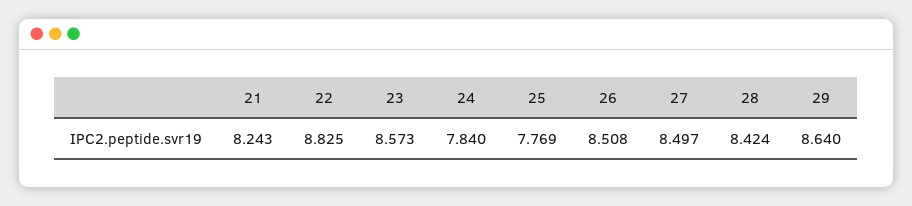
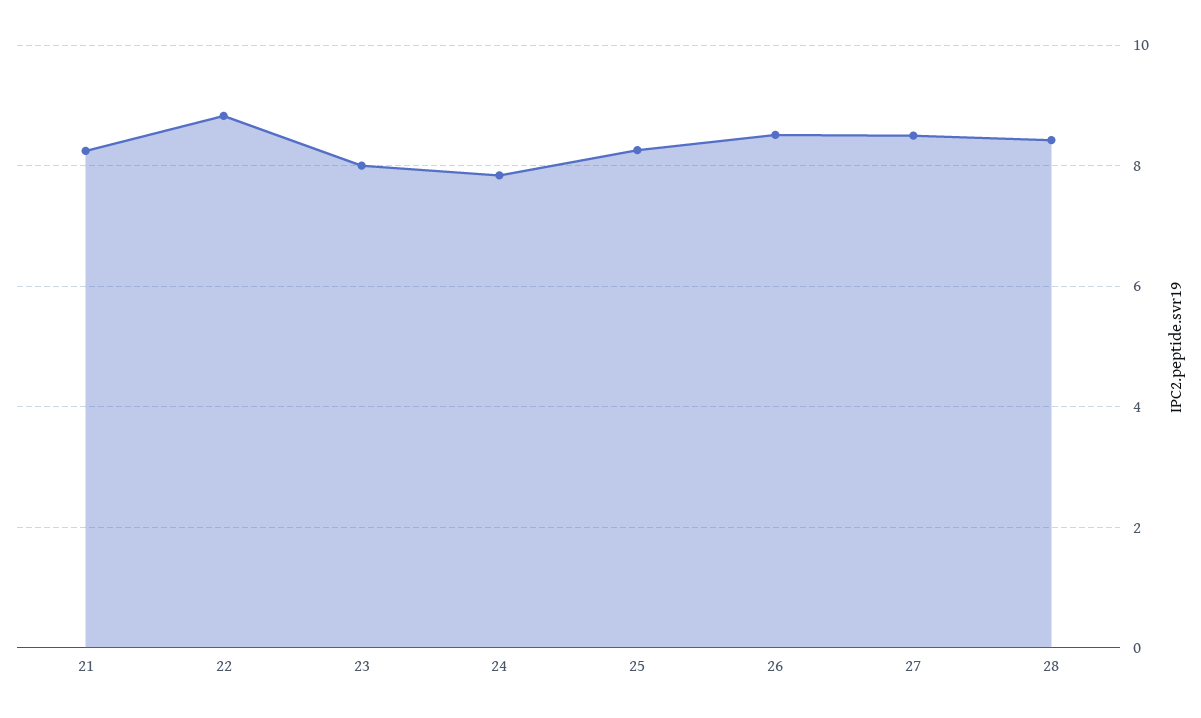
  {
    "21": 8.243,
    "22": 8.825,
-   "23": 8.573,
+   "23": 8,
    "24": 7.84,
-   "25": 7.769,
+   "25": 8.2,
    "26": 8.508,
    "27": 8.497,
-   "28": 8.424,
+   "28": 8.424
-   "29": 8.64
  }

